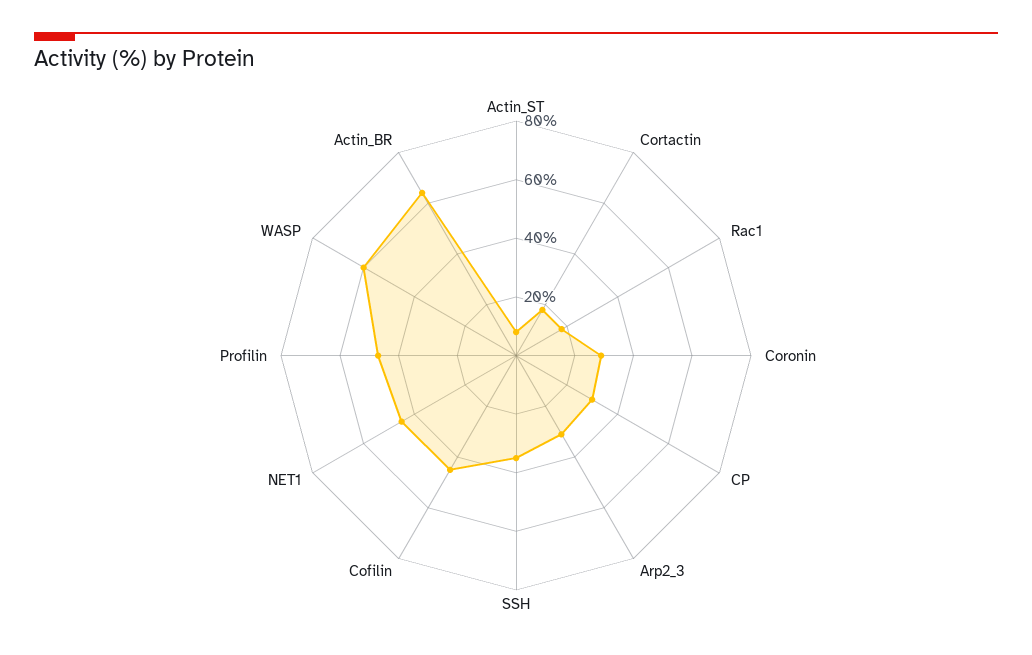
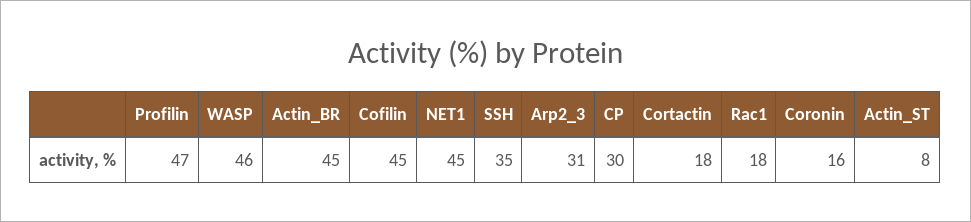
  {
    "Actin_ST": 8,
    "Cortactin": 18,
    "Rac1": 18,
-   "Coronin": 30,
+   "Coronin": 16,
    "CP": 30,
    "Arp2_3": 31,
    "SSH": 35,
    "Cofilin": 45,
    "NET1": 45,
    "Profilin": 47,
-   "WASP": 60,
+   "WASP": 46,
-   "Actin_BR": 65
+   "Actin_BR": 45
  }

